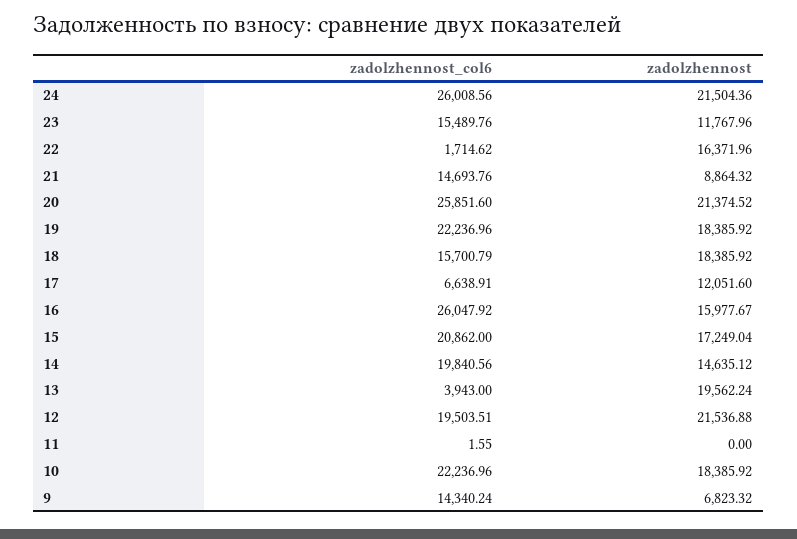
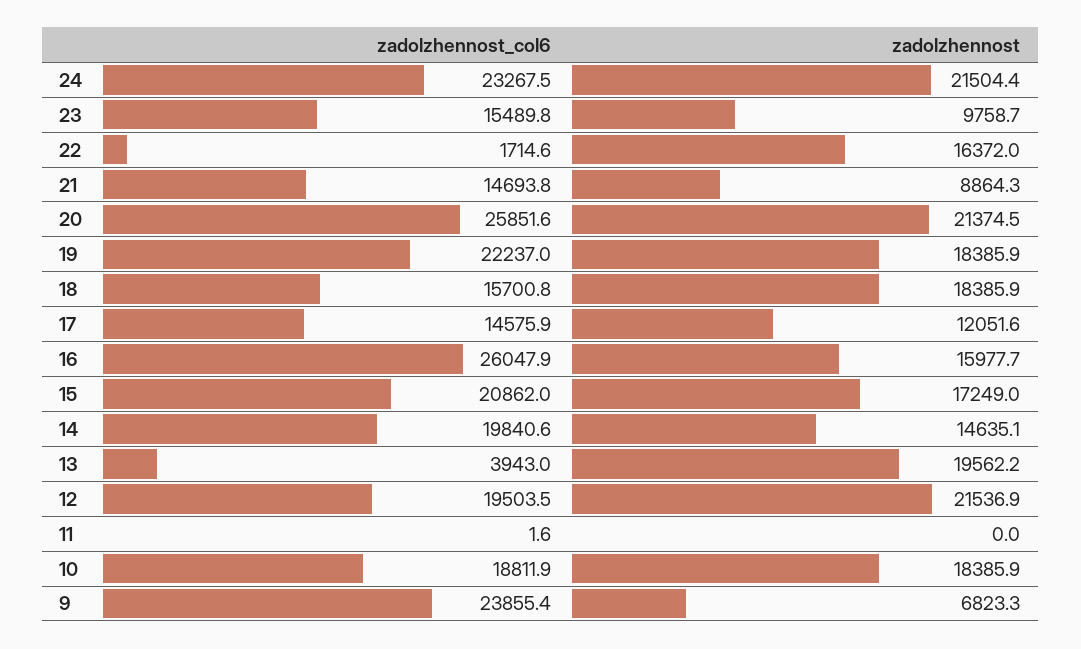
  {
    "zadolzhennost_col6": {
-     "24": 26008.56,
+     "24": 23267.5,
      "23": 15489.76,
      "22": 1714.62,
      "21": 14693.76,
      "20": 25851.6,
      "19": 22236.96,
      "18": 15700.79,
-     "17": 6638.91,
+     "17": 14575.9,
      "16": 26047.92,
      "15": 20862,
      "14": 19840.56,
      "13": 3943,
      "12": 19503.51,
      "11": 1.55,
-     "10": 22236.96,
+     "10": 18811.9,
-     "9": 14340.24
+     "9": 23855.4
    },
    "zadolzhennost": {
      "24": 21504.36,
-     "23": 11767.96,
+     "23": 9758.7,
      "22": 16371.96,
      "21": 8864.32,
      "20": 21374.52,
      "19": 18385.92,
      "18": 18385.92,
      "17": 12051.6,
      "16": 15977.67,
      "15": 17249.04,
      "14": 14635.12,
      "13": 19562.24,
      "12": 21536.88,
      "11": 0,
      "10": 18385.92,
      "9": 6823.32
    }
  }

